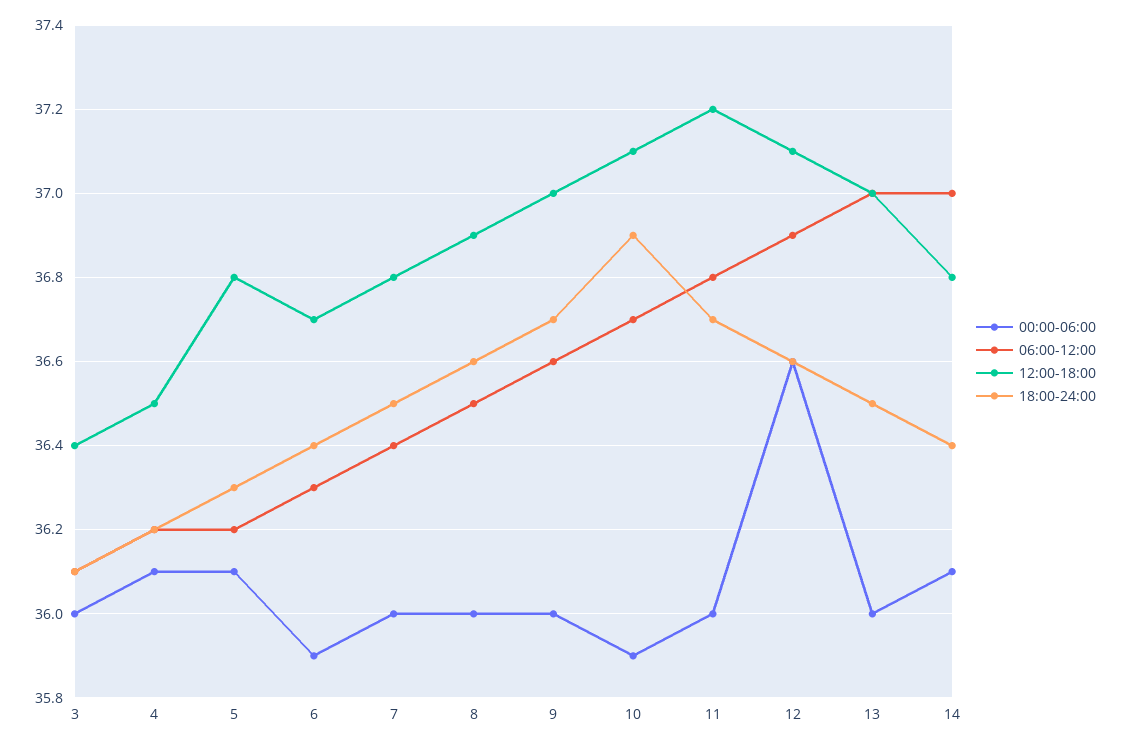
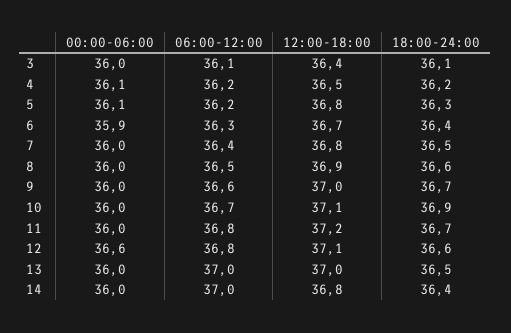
  {
    "00:00-06:00": {
      "3": 36,
      "4": 36.1,
      "5": 36.1,
      "6": 35.9,
      "7": 36,
      "8": 36,
      "9": 36,
-     "10": 35.9,
+     "10": 36,
      "11": 36,
      "12": 36.6,
      "13": 36,
-     "14": 36.1
+     "14": 36
    },
    "06:00-12:00": {
      "3": 36.1,
      "4": 36.2,
      "5": 36.2,
      "6": 36.3,
      "7": 36.4,
      "8": 36.5,
      "9": 36.6,
      "10": 36.7,
      "11": 36.8,
-     "12": 36.9,
+     "12": 36.8,
      "13": 37,
      "14": 37
    },
    "12:00-18:00": {
      "3": 36.4,
      "4": 36.5,
      "5": 36.8,
      "6": 36.7,
      "7": 36.8,
      "8": 36.9,
      "9": 37,
      "10": 37.1,
      "11": 37.2,
      "12": 37.1,
      "13": 37,
      "14": 36.8
    },
    "18:00-24:00": {
      "3": 36.1,
      "4": 36.2,
      "5": 36.3,
      "6": 36.4,
      "7": 36.5,
      "8": 36.6,
      "9": 36.7,
      "10": 36.9,
      "11": 36.7,
      "12": 36.6,
      "13": 36.5,
      "14": 36.4
    }
  }

